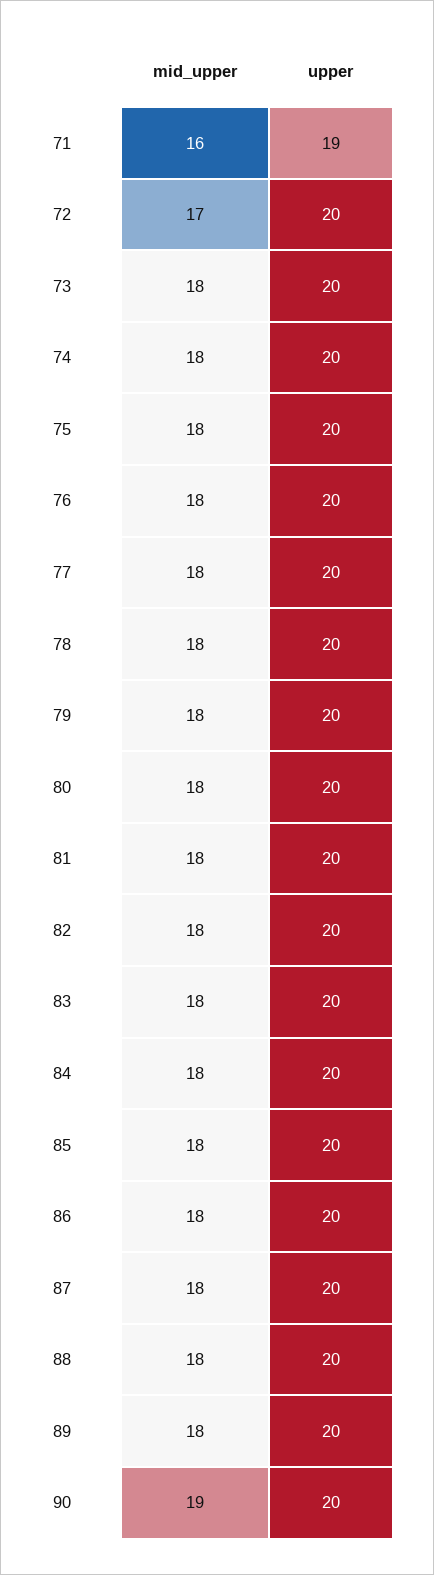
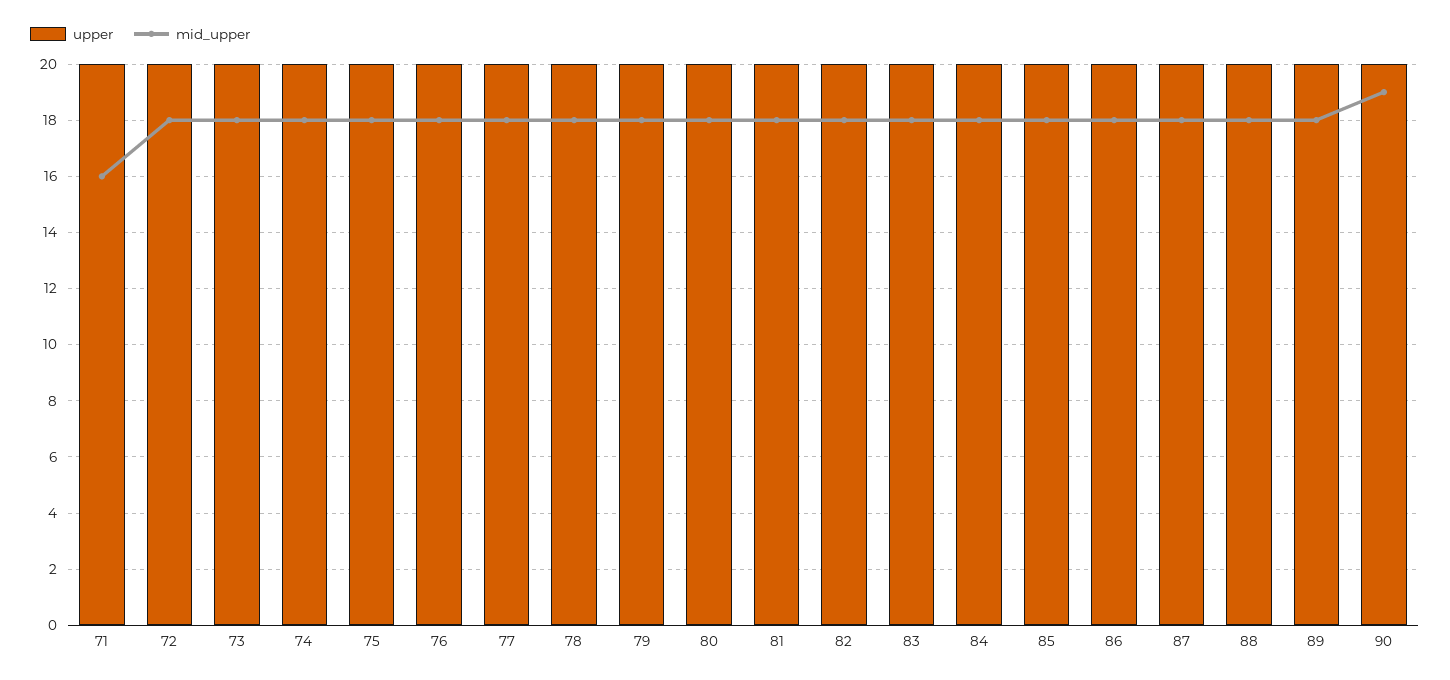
  {
    "mid_upper": {
      "71": 16,
-     "72": 17,
+     "72": 18,
      "73": 18,
      "74": 18,
      "75": 18,
      "76": 18,
      "77": 18,
      "78": 18,
      "79": 18,
      "80": 18,
      "81": 18,
      "82": 18,
      "83": 18,
      "84": 18,
      "85": 18,
      "86": 18,
      "87": 18,
      "88": 18,
      "89": 18,
      "90": 19
    },
    "upper": {
-     "71": 19,
+     "71": 20,
      "72": 20,
      "73": 20,
      "74": 20,
      "75": 20,
      "76": 20,
      "77": 20,
      "78": 20,
      "79": 20,
      "80": 20,
      "81": 20,
      "82": 20,
      "83": 20,
      "84": 20,
      "85": 20,
      "86": 20,
      "87": 20,
      "88": 20,
      "89": 20,
      "90": 20
    }
  }

